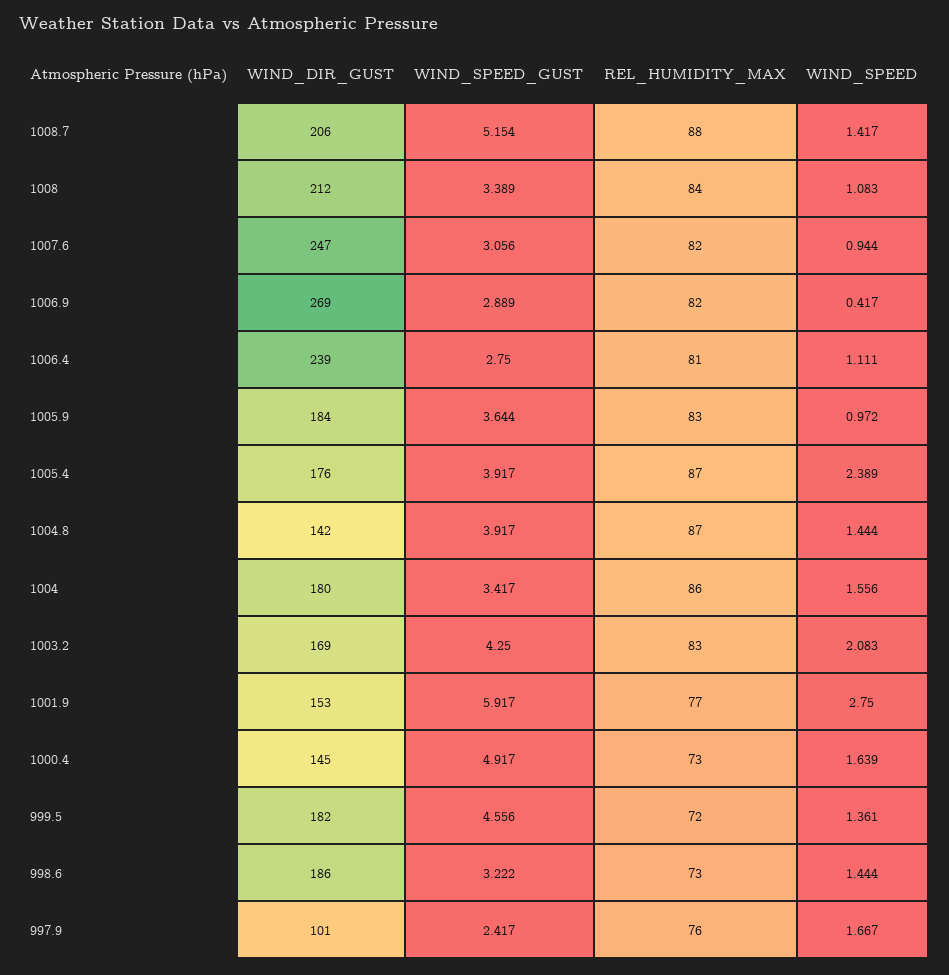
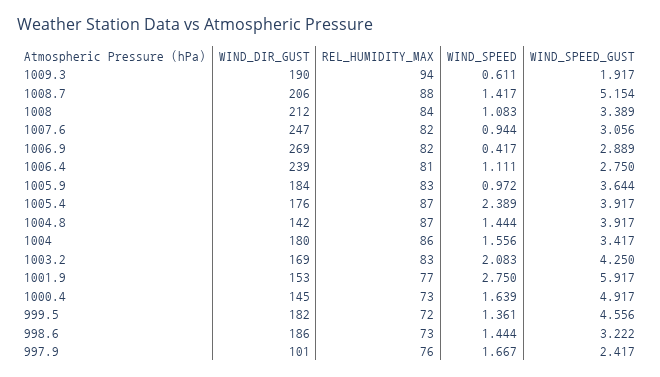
  {
    "WIND_DIR_GUST": {
      "1008.7": 206,
      "1008": 212,
      "1007.6": 247,
      "1006.9": 269,
      "1006.4": 239,
      "1005.9": 184,
      "1005.4": 176,
      "1004.8": 142,
      "1004": 180,
      "1003.2": 169,
      "1001.9": 153,
      "1000.4": 145,
      "999.5": 182,
      "998.6": 186,
-     "997.9": 101
+     "997.9": 101,
+     "1009.3": 190
    },
    "WIND_SPEED_GUST": {
      "1008.7": 5.154,
      "1008": 3.389,
      "1007.6": 3.056,
      "1006.9": 2.889,
      "1006.4": 2.75,
      "1005.9": 3.644,
      "1005.4": 3.917,
      "1004.8": 3.917,
      "1004": 3.417,
      "1003.2": 4.25,
      "1001.9": 5.917,
      "1000.4": 4.917,
      "999.5": 4.556,
      "998.6": 3.222,
-     "997.9": 2.417
+     "997.9": 2.417,
+     "1009.3": 1.917
    },
    "REL_HUMIDITY_MAX": {
      "1008.7": 88,
      "1008": 84,
      "1007.6": 82,
      "1006.9": 82,
      "1006.4": 81,
      "1005.9": 83,
      "1005.4": 87,
      "1004.8": 87,
      "1004": 86,
      "1003.2": 83,
      "1001.9": 77,
      "1000.4": 73,
      "999.5": 72,
      "998.6": 73,
-     "997.9": 76
+     "997.9": 76,
+     "1009.3": 94
    },
    "WIND_SPEED": {
      "1008.7": 1.417,
      "1008": 1.083,
      "1007.6": 0.944,
      "1006.9": 0.417,
      "1006.4": 1.111,
      "1005.9": 0.972,
      "1005.4": 2.389,
      "1004.8": 1.444,
      "1004": 1.556,
      "1003.2": 2.083,
      "1001.9": 2.75,
      "1000.4": 1.639,
      "999.5": 1.361,
      "998.6": 1.444,
-     "997.9": 1.667
+     "997.9": 1.667,
+     "1009.3": 0.611
    }
  }

